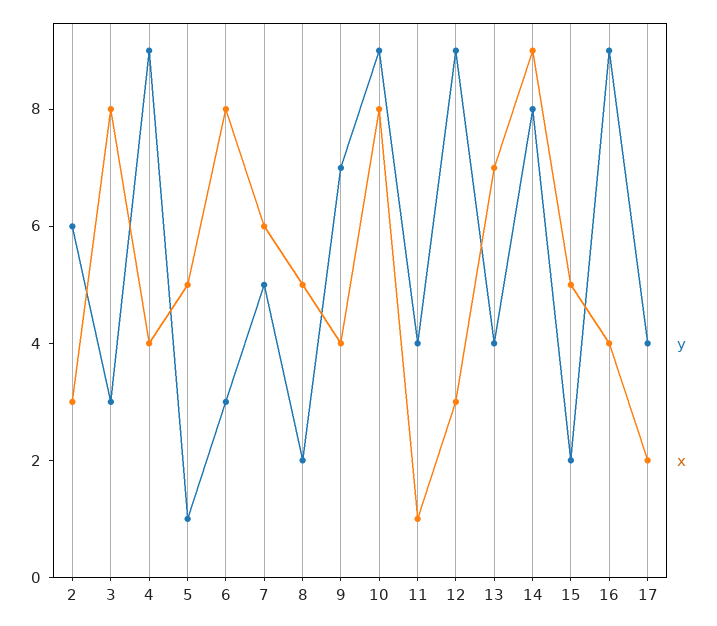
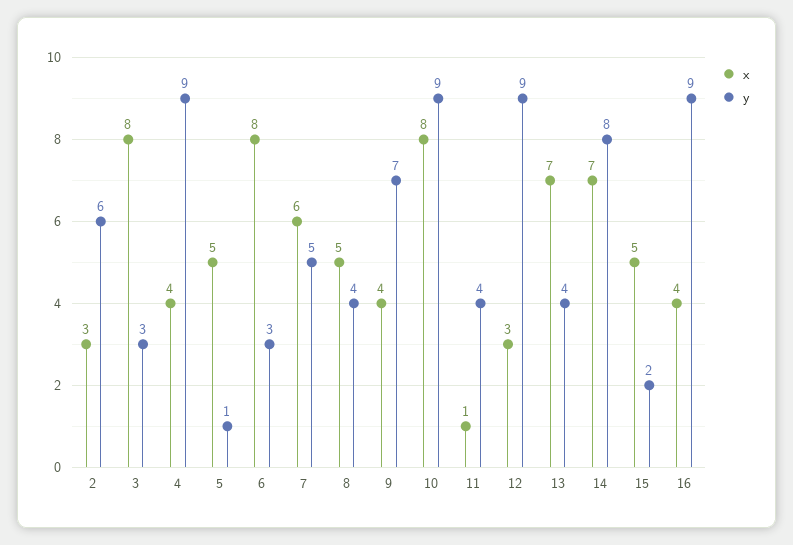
  {
    "y": {
      "2": 6,
      "3": 3,
      "4": 9,
      "5": 1,
      "6": 3,
      "7": 5,
-     "8": 2,
+     "8": 4,
      "9": 7,
      "10": 9,
      "11": 4,
      "12": 9,
      "13": 4,
      "14": 8,
      "15": 2,
-     "16": 9,
+     "16": 9
-     "17": 4
    },
    "x": {
      "2": 3,
      "3": 8,
      "4": 4,
      "5": 5,
      "6": 8,
      "7": 6,
      "8": 5,
      "9": 4,
      "10": 8,
      "11": 1,
      "12": 3,
      "13": 7,
-     "14": 9,
+     "14": 7,
      "15": 5,
-     "16": 4,
+     "16": 4
-     "17": 2
    }
  }

